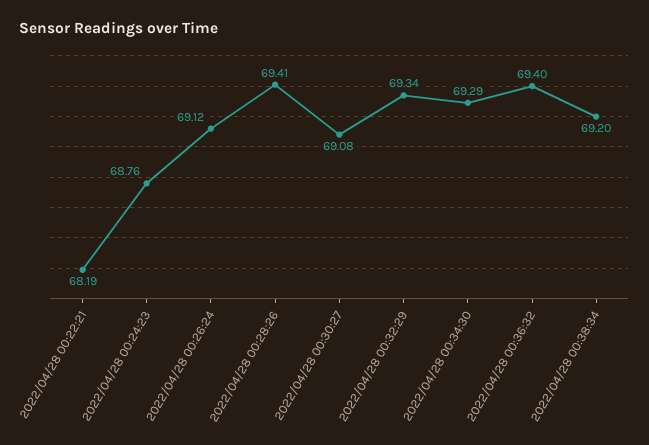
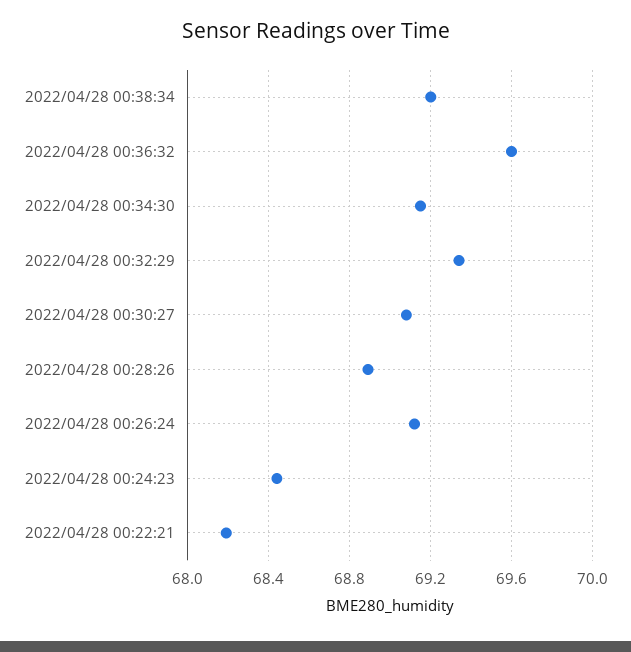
  {
    "2022/04/28 00:22:21": 68.19,
-   "2022/04/28 00:24:23": 68.76,
+   "2022/04/28 00:24:23": 68.45,
    "2022/04/28 00:26:24": 69.12,
-   "2022/04/28 00:28:26": 69.41,
+   "2022/04/28 00:28:26": 68.9,
    "2022/04/28 00:30:27": 69.08,
    "2022/04/28 00:32:29": 69.34,
-   "2022/04/28 00:34:30": 69.29,
+   "2022/04/28 00:34:30": 69.15,
-   "2022/04/28 00:36:32": 69.4,
+   "2022/04/28 00:36:32": 69.6,
    "2022/04/28 00:38:34": 69.2
  }

